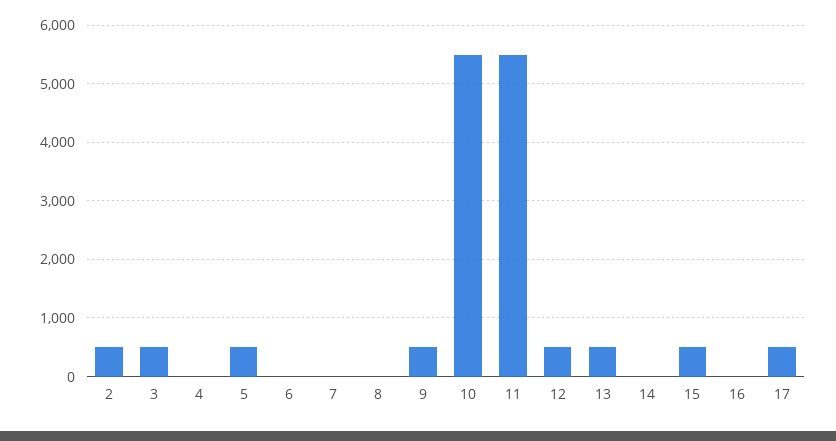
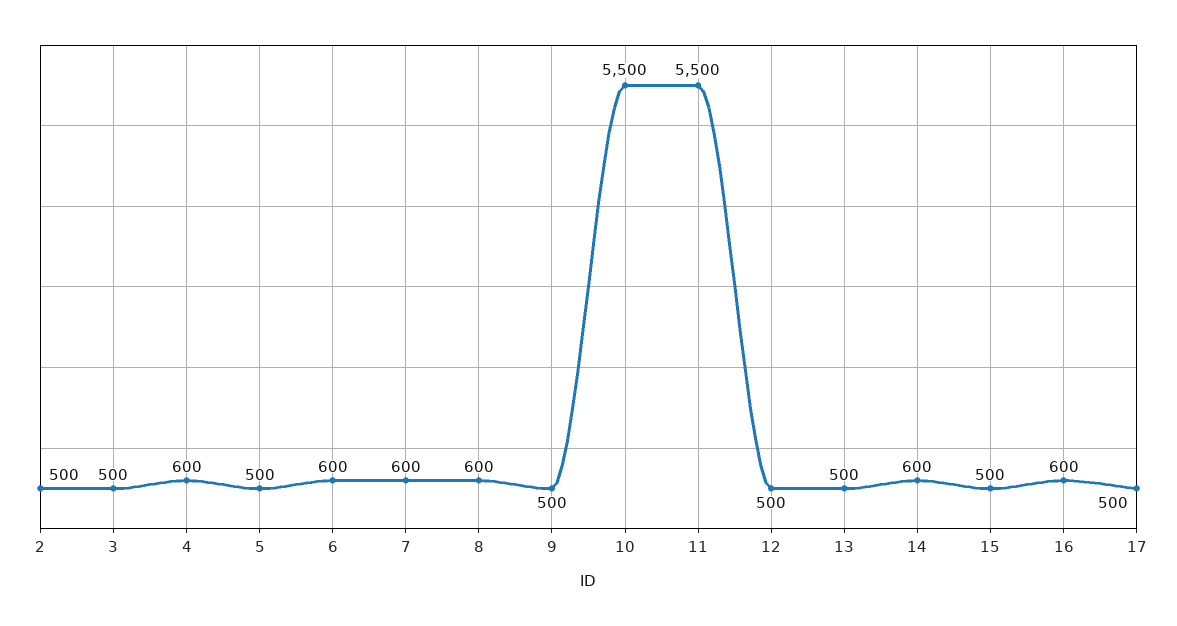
  {
    "2": 500,
    "3": 500,
-   "4": 0,
+   "4": 600,
    "5": 500,
-   "6": 0,
+   "6": 600,
-   "7": 0,
+   "7": 600,
-   "8": 0,
+   "8": 600,
    "9": 500,
    "10": 5500,
    "11": 5500,
    "12": 500,
    "13": 500,
-   "14": 0,
+   "14": 600,
    "15": 500,
-   "16": 0,
+   "16": 600,
    "17": 500
  }

